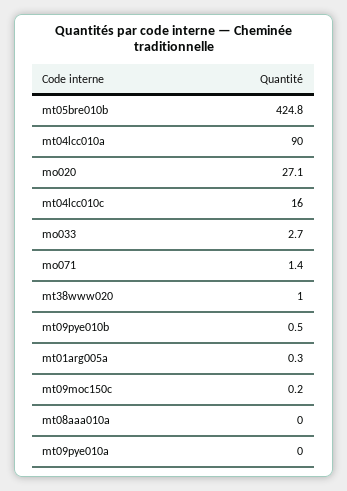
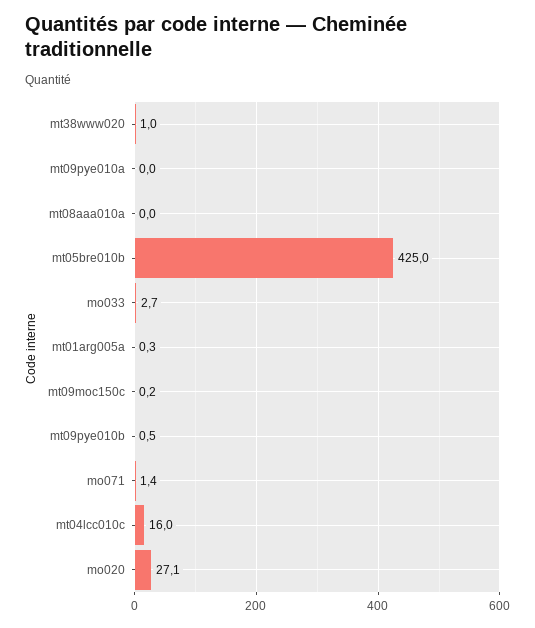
  {
-   "mt05bre010b": 424.8,
+   "mt05bre010b": 425,
-   "mt04lcc010a": 90,
    "mo020": 27.1,
    "mt04lcc010c": 16,
    "mo033": 2.7,
    "mo071": 1.4,
    "mt38www020": 1,
    "mt09pye010b": 0.5,
    "mt01arg005a": 0.3,
    "mt09moc150c": 0.2,
    "mt08aaa010a": 0,
    "mt09pye010a": 0
  }

